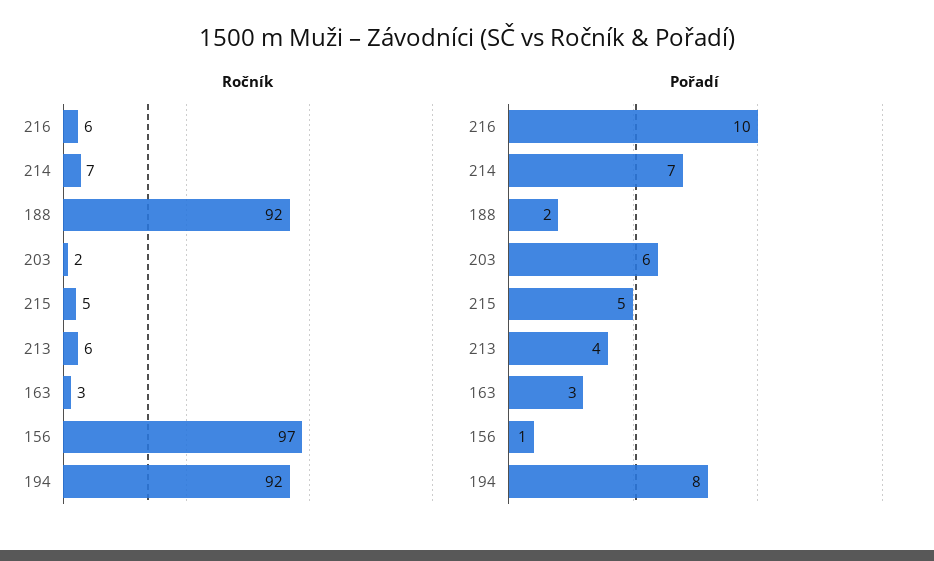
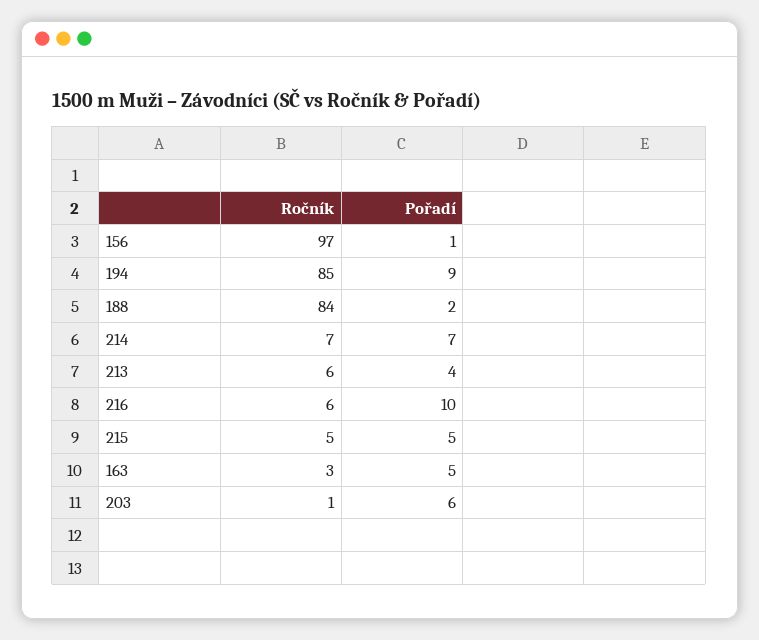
  {
    "Ročník": {
      "216": 6,
      "214": 7,
-     "188": 92,
+     "188": 84,
-     "203": 2,
+     "203": 1,
      "215": 5,
      "213": 6,
      "163": 3,
      "156": 97,
-     "194": 92
+     "194": 85
    },
    "Pořadí": {
      "216": 10,
      "214": 7,
      "188": 2,
      "203": 6,
      "215": 5,
      "213": 4,
-     "163": 3,
+     "163": 5,
      "156": 1,
-     "194": 8
+     "194": 9
    }
  }

